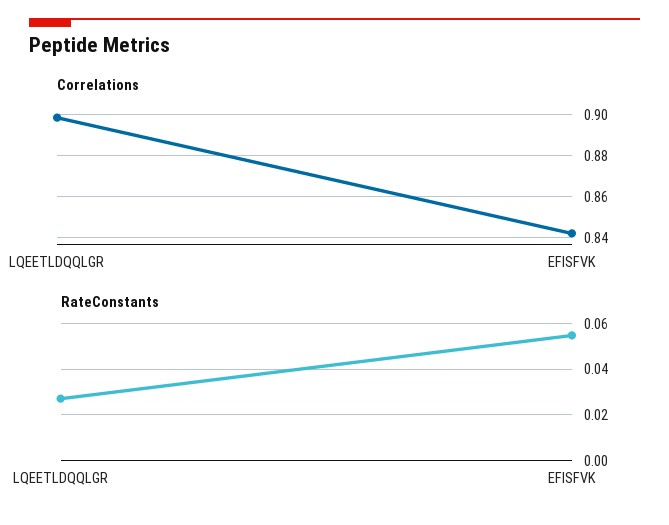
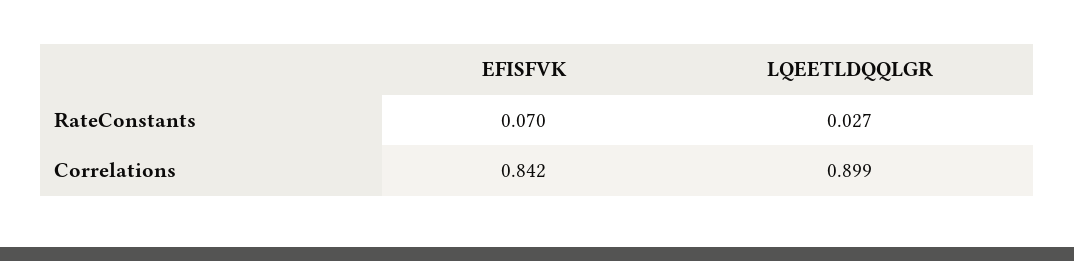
  {
    "Correlations": {
      "LQEETLDQQLGR": 0.899,
      "EFISFVK": 0.842
    },
    "RateConstants": {
      "LQEETLDQQLGR": 0.027,
-     "EFISFVK": 0.055
+     "EFISFVK": 0.07
    }
  }

